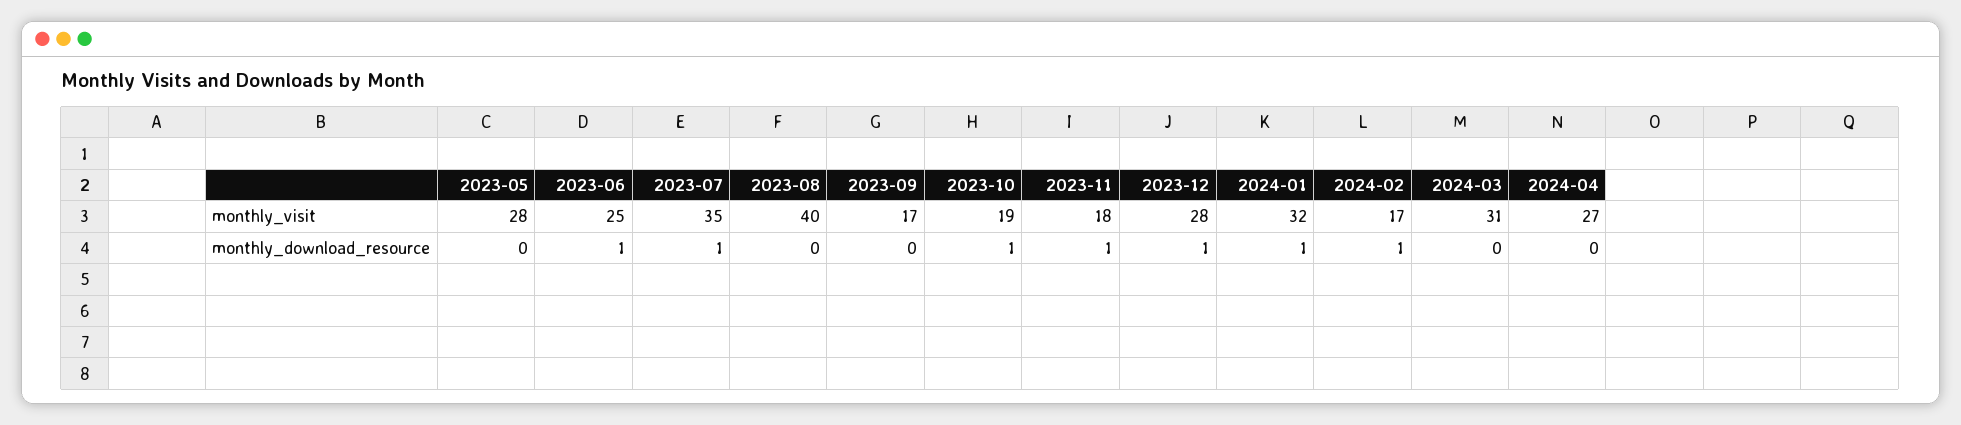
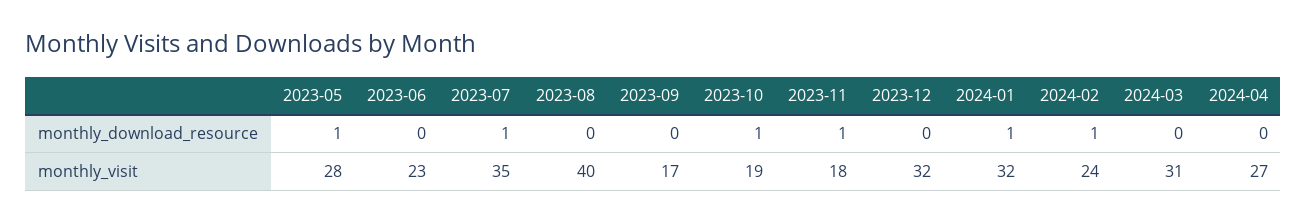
  {
    "2023-05": {
      "monthly_visit": 28,
-     "monthly_download_resource": 0
+     "monthly_download_resource": 1
    },
    "2023-06": {
-     "monthly_visit": 25,
+     "monthly_visit": 23,
-     "monthly_download_resource": 1
+     "monthly_download_resource": 0
    },
    "2023-07": {
      "monthly_visit": 35,
      "monthly_download_resource": 1
    },
    "2023-08": {
      "monthly_visit": 40,
      "monthly_download_resource": 0
    },
    "2023-09": {
      "monthly_visit": 17,
      "monthly_download_resource": 0
    },
    "2023-10": {
      "monthly_visit": 19,
      "monthly_download_resource": 1
    },
    "2023-11": {
      "monthly_visit": 18,
      "monthly_download_resource": 1
    },
    "2023-12": {
-     "monthly_visit": 28,
+     "monthly_visit": 32,
-     "monthly_download_resource": 1
+     "monthly_download_resource": 0
    },
    "2024-01": {
      "monthly_visit": 32,
      "monthly_download_resource": 1
    },
    "2024-02": {
-     "monthly_visit": 17,
+     "monthly_visit": 24,
      "monthly_download_resource": 1
    },
    "2024-03": {
      "monthly_visit": 31,
      "monthly_download_resource": 0
    },
    "2024-04": {
      "monthly_visit": 27,
      "monthly_download_resource": 0
    }
  }

